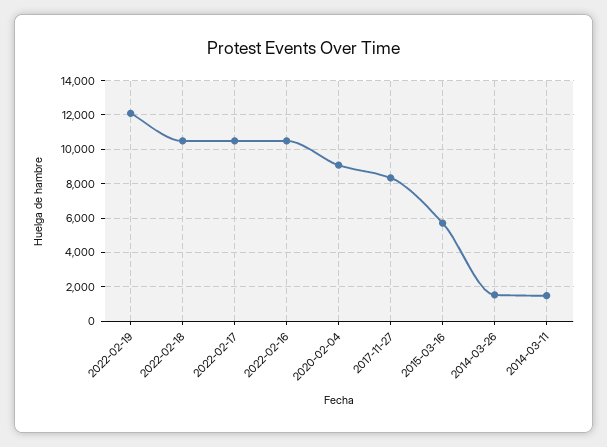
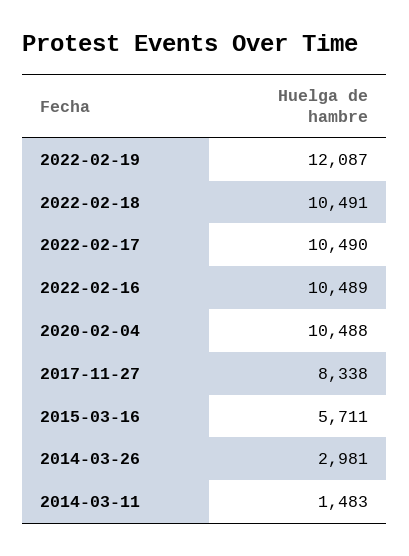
  {
    "2022-02-19": 12087,
    "2022-02-18": 10491,
    "2022-02-17": 10490,
    "2022-02-16": 10489,
-   "2020-02-04": 9000,
+   "2020-02-04": 10488,
    "2017-11-27": 8338,
    "2015-03-16": 5711,
-   "2014-03-26": 1500,
+   "2014-03-26": 2981,
    "2014-03-11": 1483
  }

